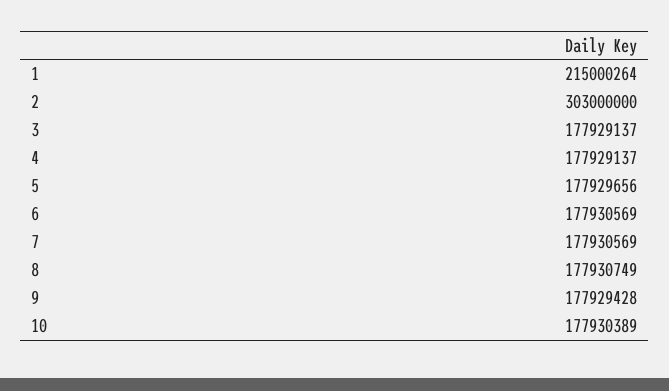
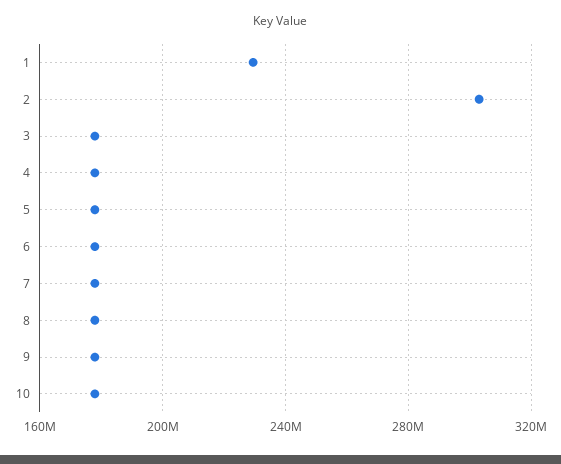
  {
-   "1": 215000264,
+   "1": 230000000,
    "2": 303000000,
    "3": 177929137,
    "4": 177929137,
    "5": 177929656,
    "6": 177930569,
    "7": 177930569,
    "8": 177930749,
    "9": 177929428,
    "10": 177930389
  }

